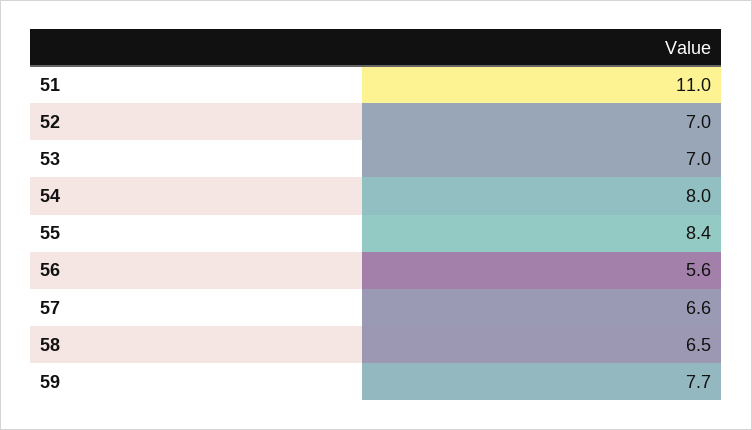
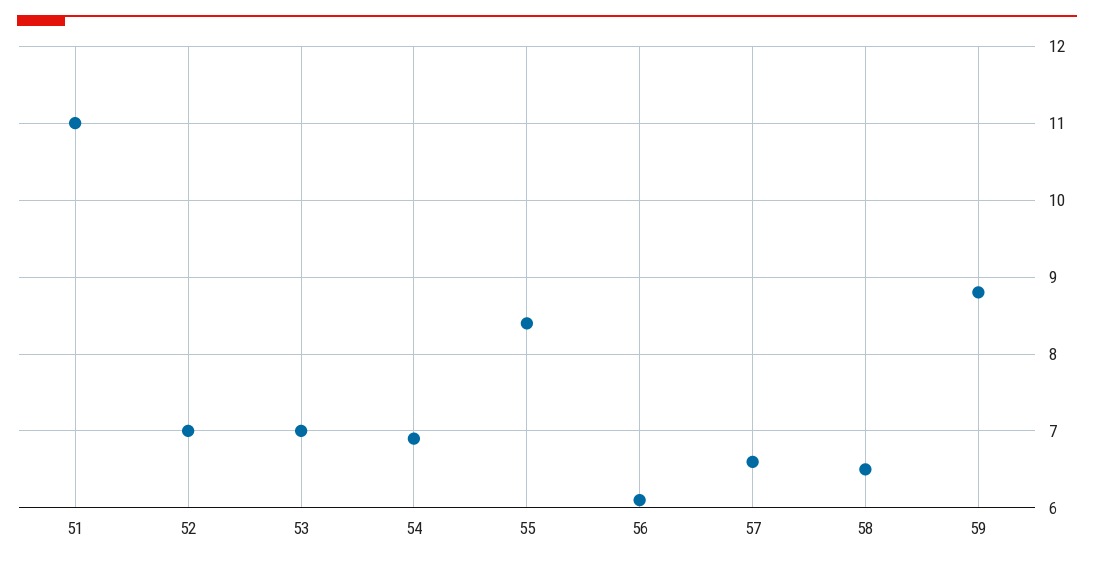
  {
    "51": 11,
    "52": 7,
    "53": 7,
-   "54": 8,
+   "54": 6.9,
    "55": 8.4,
-   "56": 5.6,
+   "56": 6.1,
    "57": 6.6,
    "58": 6.5,
-   "59": 7.7
+   "59": 8.8
  }

